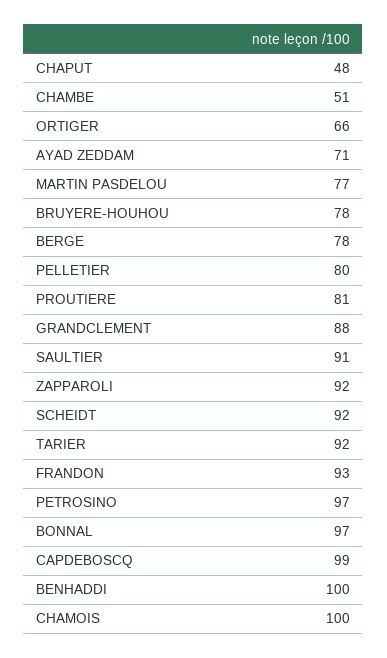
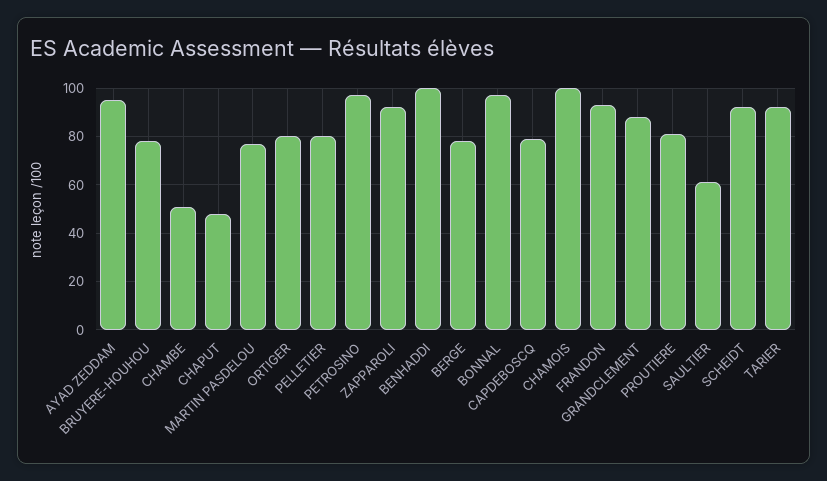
  {
    "CHAPUT": 48,
    "CHAMBE": 51,
-   "ORTIGER": 66,
+   "ORTIGER": 80,
-   "AYAD ZEDDAM": 71,
+   "AYAD ZEDDAM": 95,
    "MARTIN PASDELOU": 77,
    "BRUYERE-HOUHOU": 78,
    "BERGE": 78,
    "PELLETIER": 80,
    "PROUTIERE": 81,
    "GRANDCLEMENT": 88,
-   "SAULTIER": 91,
+   "SAULTIER": 60,
    "ZAPPAROLI": 92,
    "SCHEIDT": 92,
    "TARIER": 92,
    "FRANDON": 93,
    "PETROSINO": 97,
    "BONNAL": 97,
-   "CAPDEBOSCQ": 99,
+   "CAPDEBOSCQ": 80,
    "BENHADDI": 100,
    "CHAMOIS": 100
  }

